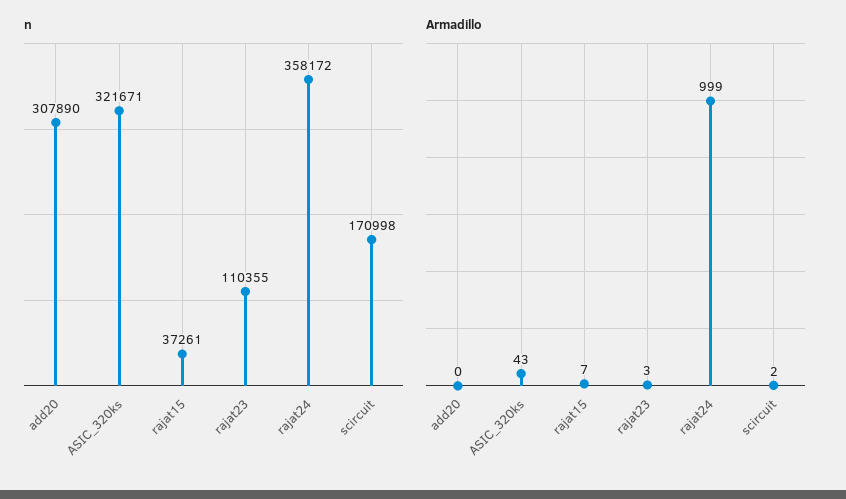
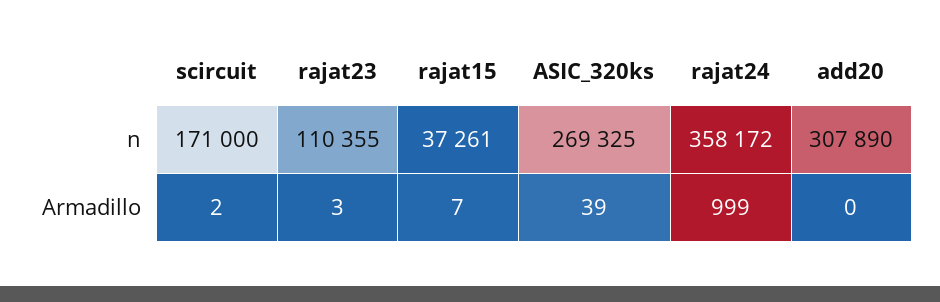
  {
    "n": {
      "add20": 307890,
-     "ASIC_320ks": 321671,
+     "ASIC_320ks": 269325,
      "rajat15": 37261,
      "rajat23": 110355,
      "rajat24": 358172,
-     "scircuit": 170998
+     "scircuit": 171000
    },
    "Armadillo": {
      "add20": 0,
-     "ASIC_320ks": 43,
+     "ASIC_320ks": 39,
      "rajat15": 7,
      "rajat23": 3,
      "rajat24": 999,
      "scircuit": 2
    }
  }

